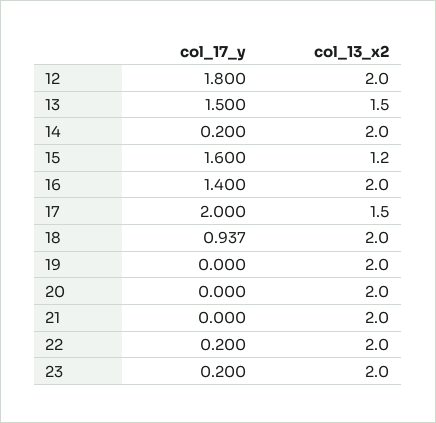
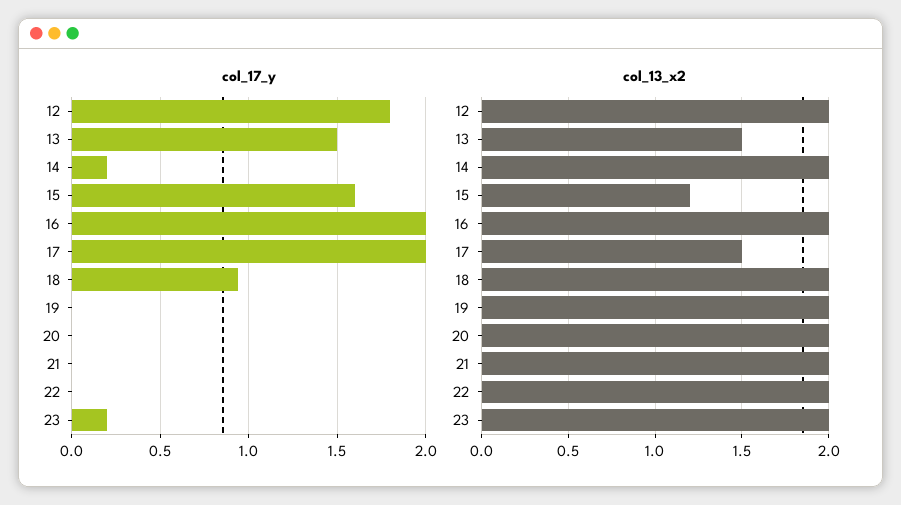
  {
    "col_17_y": {
      "12": 1.8,
      "13": 1.5,
      "14": 0.2,
      "15": 1.6,
-     "16": 1.4,
+     "16": 2,
      "17": 2,
      "18": 0.937,
      "19": 0,
      "20": 0,
      "21": 0,
-     "22": 0.2,
+     "22": 0,
      "23": 0.2
    },
    "col_13_x2": {
      "12": 2,
      "13": 1.5,
      "14": 2,
      "15": 1.2,
      "16": 2,
      "17": 1.5,
      "18": 2,
      "19": 2,
      "20": 2,
      "21": 2,
      "22": 2,
      "23": 2
    }
  }

